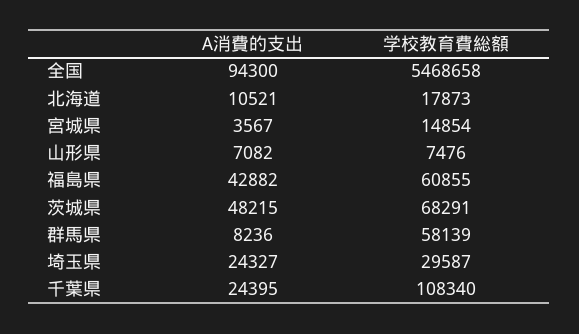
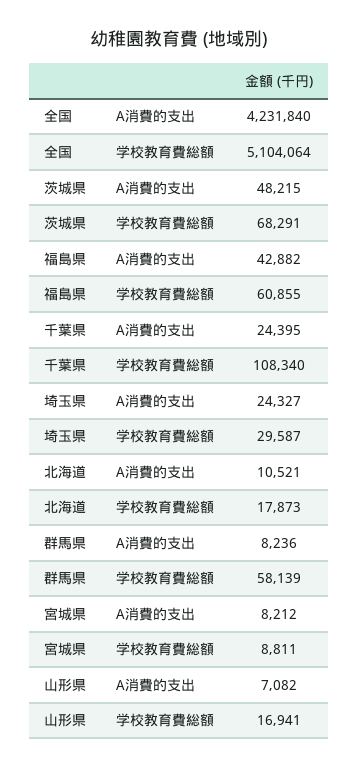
  {
    "A消費的支出": {
-     "全国": 94300,
+     "全国": 4231840,
      "北海道": 10521,
-     "宮城県": 3567,
+     "宮城県": 8212,
      "山形県": 7082,
      "福島県": 42882,
      "茨城県": 48215,
      "群馬県": 8236,
      "埼玉県": 24327,
      "千葉県": 24395
    },
    "学校教育費総額": {
-     "全国": 5468658,
+     "全国": 5104064,
      "北海道": 17873,
-     "宮城県": 14854,
+     "宮城県": 8811,
-     "山形県": 7476,
+     "山形県": 16941,
      "福島県": 60855,
      "茨城県": 68291,
      "群馬県": 58139,
      "埼玉県": 29587,
      "千葉県": 108340
    }
  }

